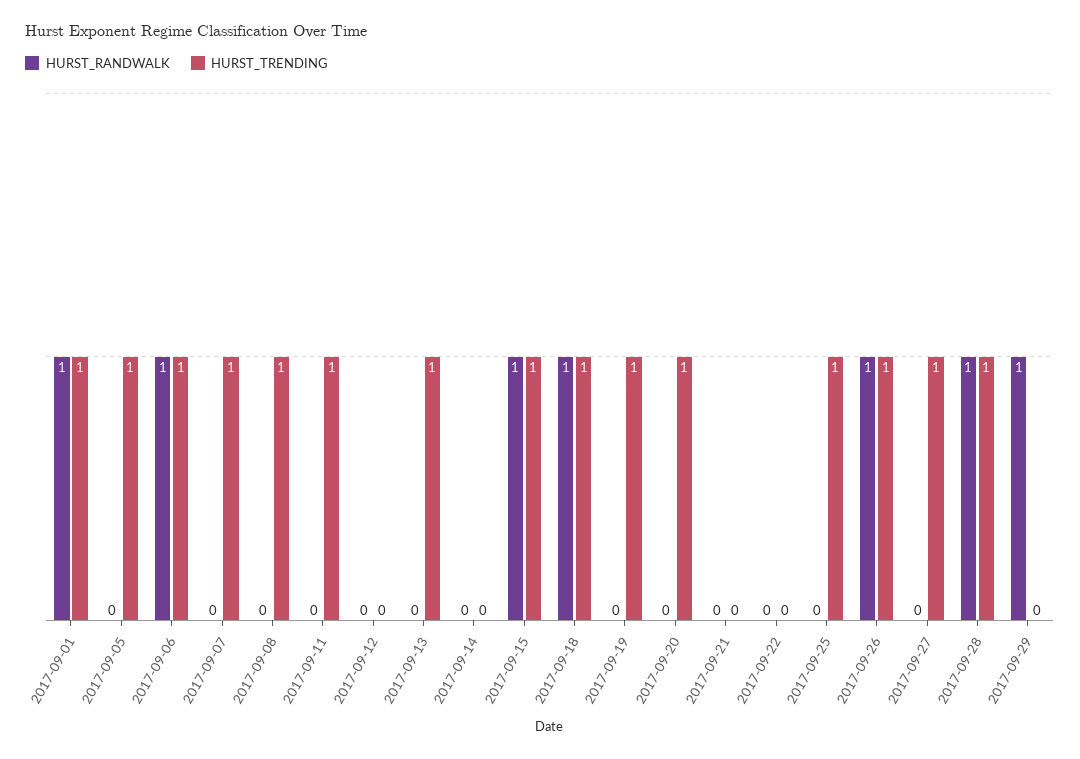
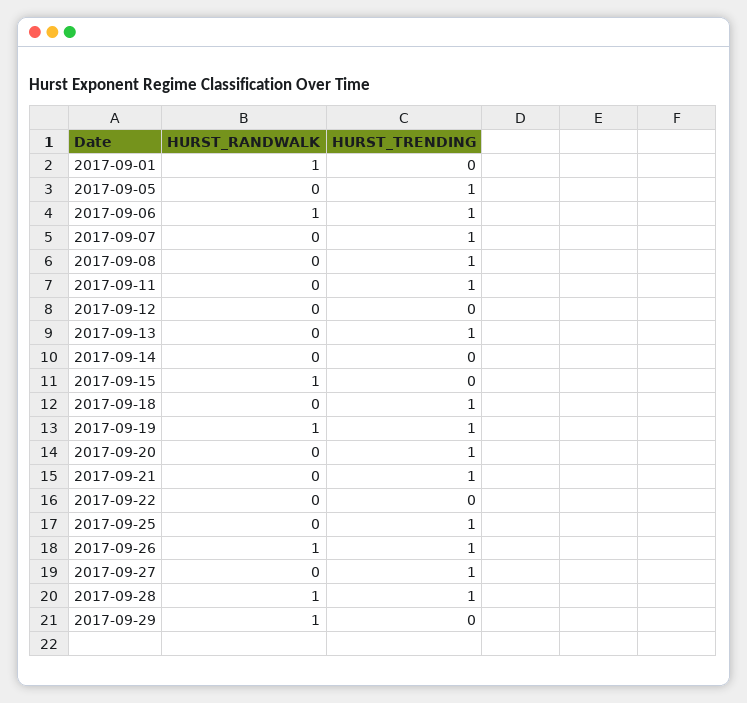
  {
    "HURST_RANDWALK": {
      "2017-09-01": 1,
      "2017-09-05": 0,
      "2017-09-06": 1,
      "2017-09-07": 0,
      "2017-09-08": 0,
      "2017-09-11": 0,
      "2017-09-12": 0,
      "2017-09-13": 0,
      "2017-09-14": 0,
      "2017-09-15": 1,
-     "2017-09-18": 1,
+     "2017-09-18": 0,
-     "2017-09-19": 0,
+     "2017-09-19": 1,
      "2017-09-20": 0,
      "2017-09-21": 0,
      "2017-09-22": 0,
      "2017-09-25": 0,
      "2017-09-26": 1,
      "2017-09-27": 0,
      "2017-09-28": 1,
      "2017-09-29": 1
    },
    "HURST_TRENDING": {
-     "2017-09-01": 1,
+     "2017-09-01": 0,
      "2017-09-05": 1,
      "2017-09-06": 1,
      "2017-09-07": 1,
      "2017-09-08": 1,
      "2017-09-11": 1,
      "2017-09-12": 0,
      "2017-09-13": 1,
      "2017-09-14": 0,
-     "2017-09-15": 1,
+     "2017-09-15": 0,
      "2017-09-18": 1,
      "2017-09-19": 1,
      "2017-09-20": 1,
-     "2017-09-21": 0,
+     "2017-09-21": 1,
      "2017-09-22": 0,
      "2017-09-25": 1,
      "2017-09-26": 1,
      "2017-09-27": 1,
      "2017-09-28": 1,
      "2017-09-29": 0
    }
  }

